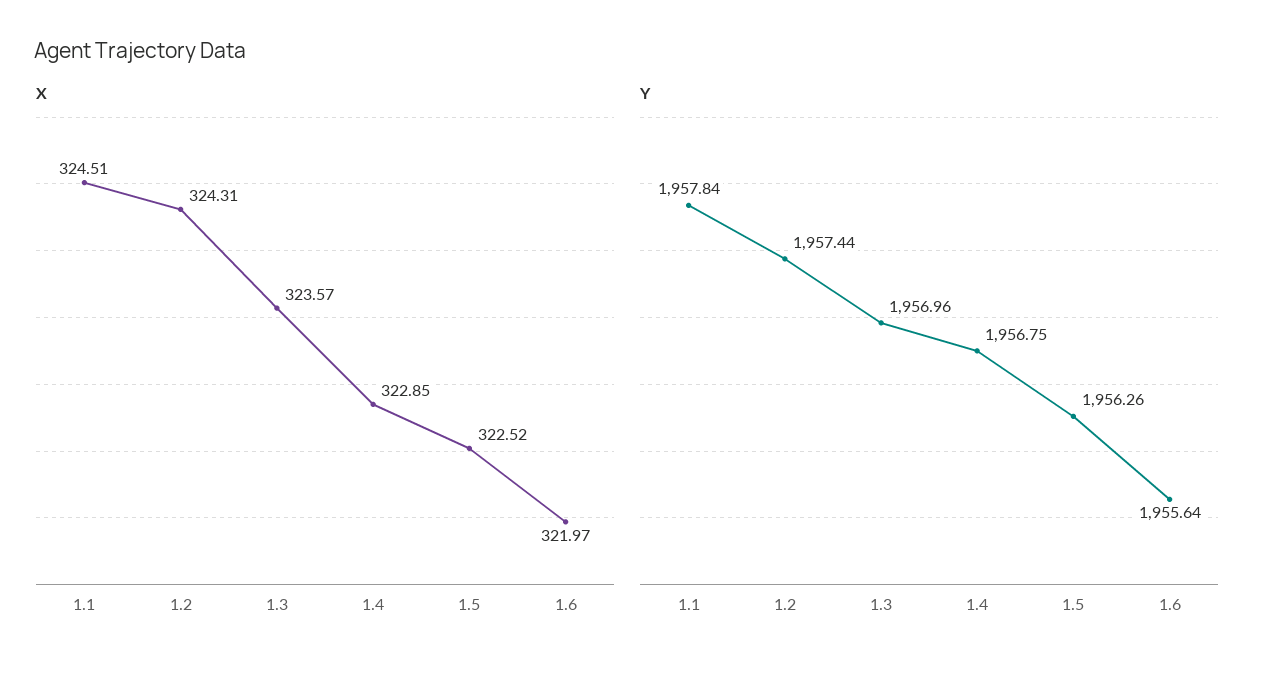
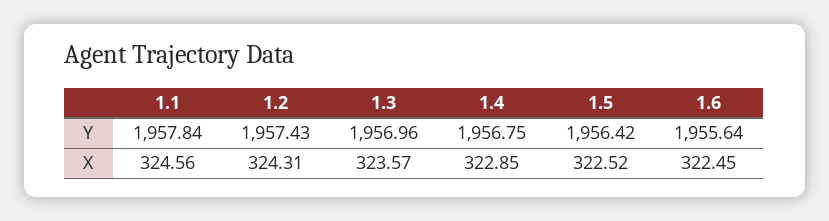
  {
    "X": {
-     "1.1": 324.51,
+     "1.1": 324.56,
      "1.2": 324.31,
      "1.3": 323.57,
      "1.4": 322.85,
      "1.5": 322.52,
-     "1.6": 321.97
+     "1.6": 322.45
    },
    "Y": {
      "1.1": 1957.84,
-     "1.2": 1957.44,
+     "1.2": 1957.43,
      "1.3": 1956.96,
      "1.4": 1956.75,
-     "1.5": 1956.26,
+     "1.5": 1956.42,
      "1.6": 1955.64
    }
  }

